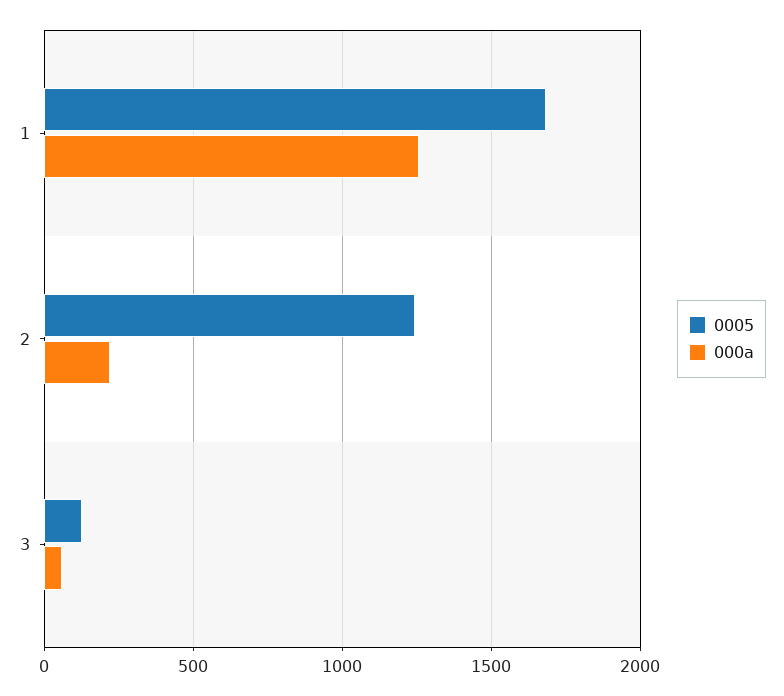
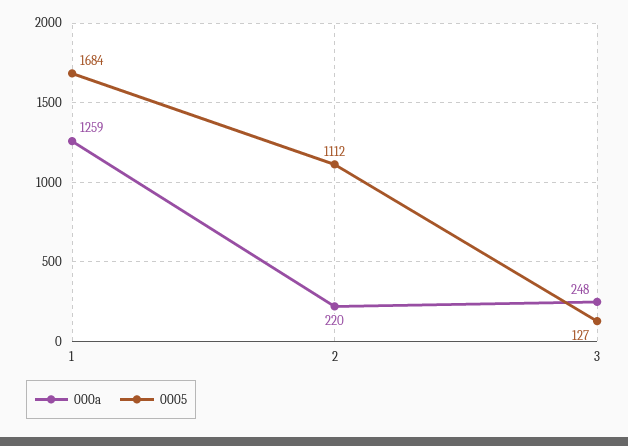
  {
    "0005": {
      "1": 1684,
-     "2": 1250,
+     "2": 1112,
      "3": 127
    },
    "000a": {
      "1": 1259,
      "2": 220,
-     "3": 50
+     "3": 248
    }
  }

